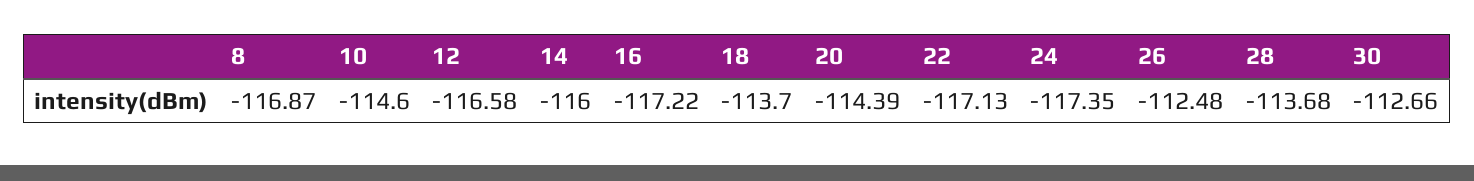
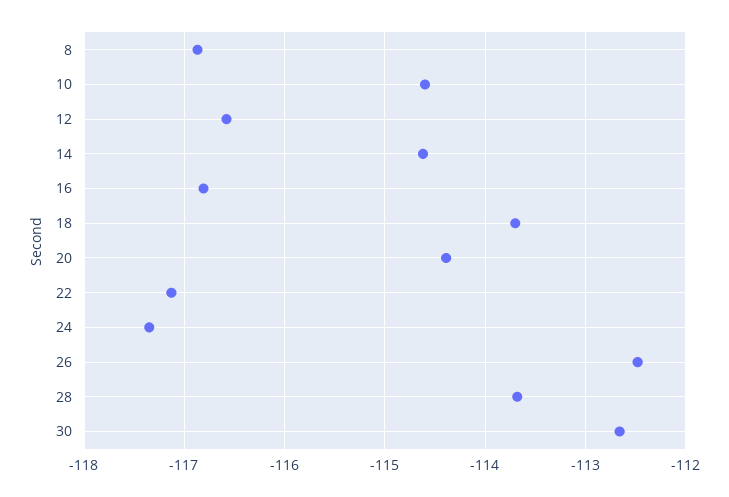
  {
    "8": -116.87,
    "10": -114.6,
    "12": -116.58,
-   "14": -116,
+   "14": -114.6,
-   "16": -117.22,
+   "16": -116.8,
    "18": -113.7,
    "20": -114.39,
    "22": -117.13,
    "24": -117.35,
    "26": -112.48,
    "28": -113.68,
    "30": -112.66
  }

